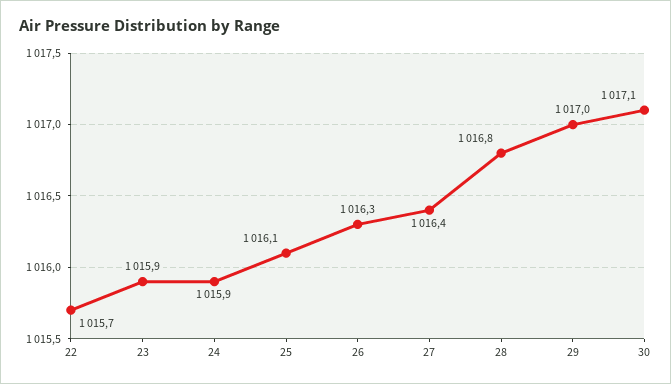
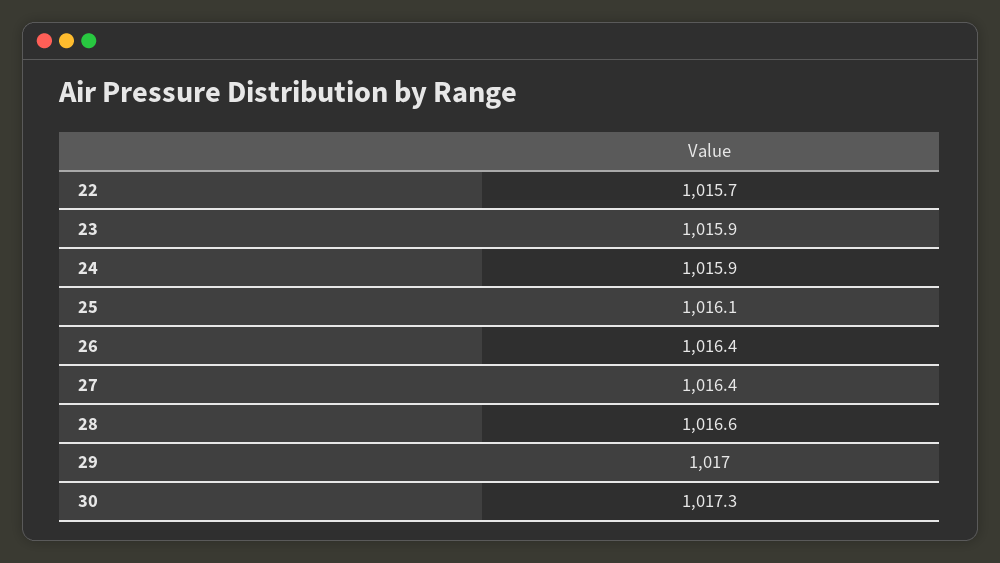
  {
    "22": 1015.7,
    "23": 1015.9,
    "24": 1015.9,
    "25": 1016.1,
-   "26": 1016.3,
+   "26": 1016.4,
    "27": 1016.4,
-   "28": 1016.8,
+   "28": 1016.6,
    "29": 1017,
-   "30": 1017.1
+   "30": 1017.3
  }

